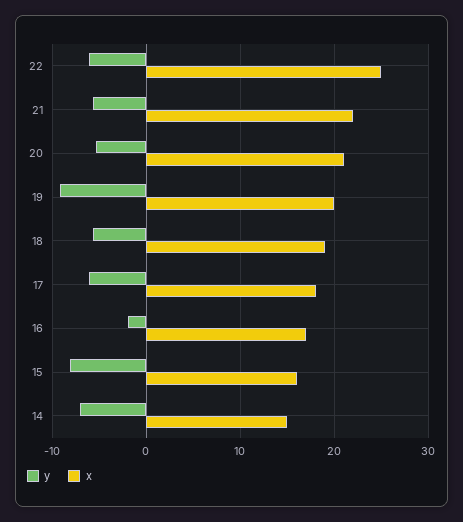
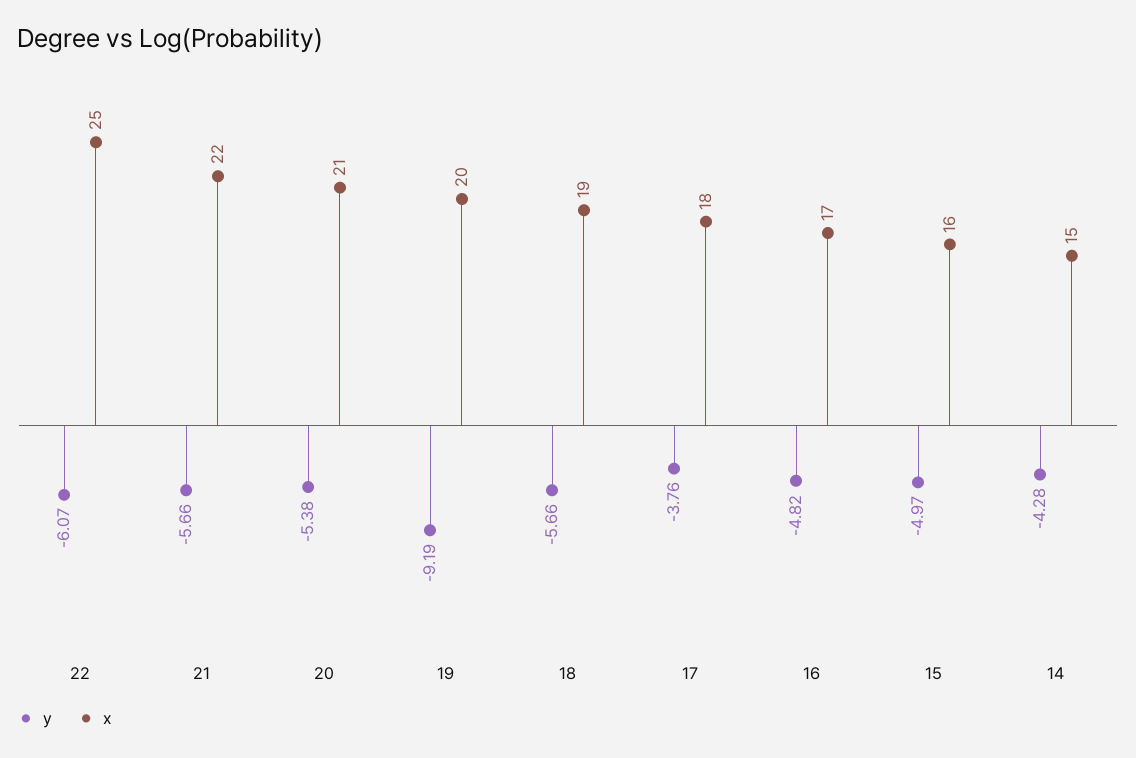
  {
    "y": {
      "22": -6.07,
      "21": -5.66,
      "20": -5.38,
      "19": -9.19,
      "18": -5.66,
-     "17": -6,
+     "17": -3.76,
-     "16": -2,
+     "16": -4.82,
-     "15": -8,
+     "15": -4.97,
-     "14": -7
+     "14": -4.28
    },
    "x": {
      "22": 25,
      "21": 22,
      "20": 21,
      "19": 20,
      "18": 19,
      "17": 18,
      "16": 17,
      "15": 16,
      "14": 15
    }
  }

